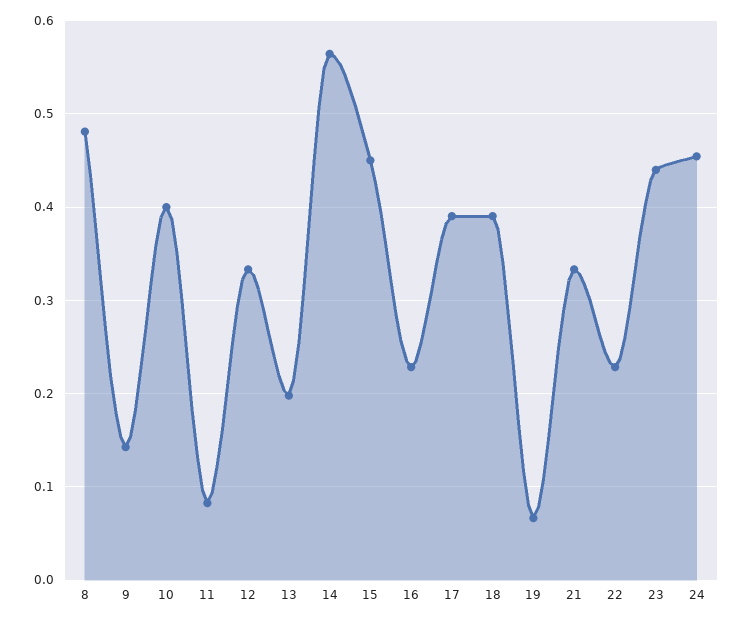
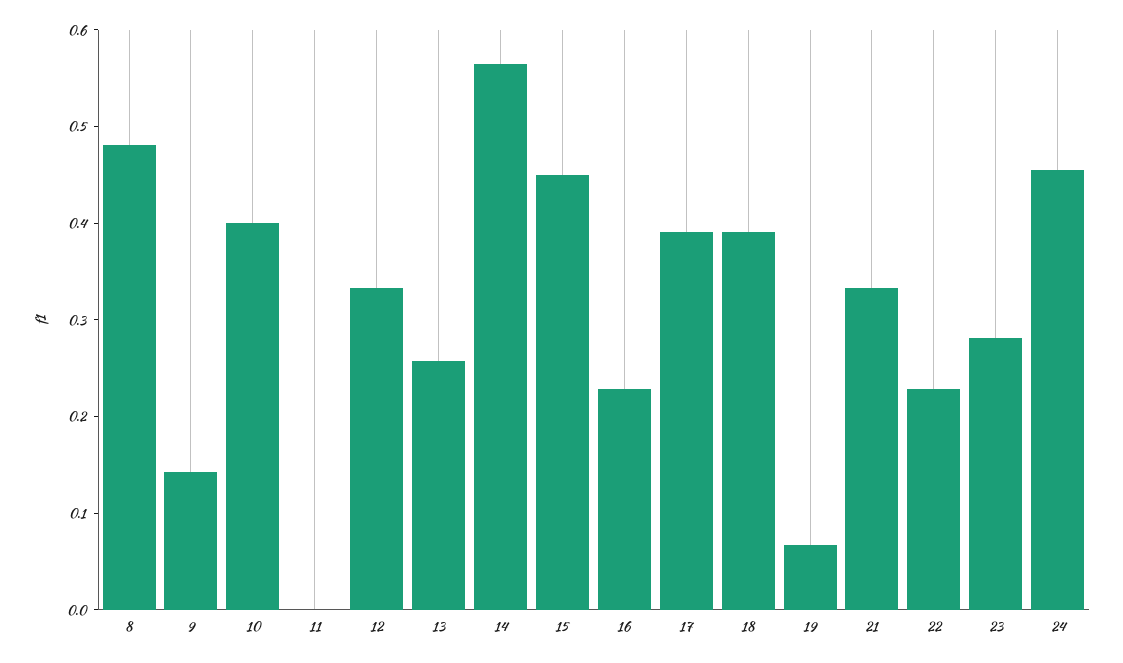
  {
    "8": 0.48,
    "9": 0.14,
    "10": 0.4,
-   "11": 0.08,
+   "11": 0,
    "12": 0.33,
-   "13": 0.2,
+   "13": 0.26,
    "14": 0.56,
    "15": 0.45,
    "16": 0.23,
    "17": 0.39,
    "18": 0.39,
    "19": 0.07,
    "21": 0.33,
    "22": 0.23,
-   "23": 0.44,
+   "23": 0.28,
    "24": 0.45
  }

